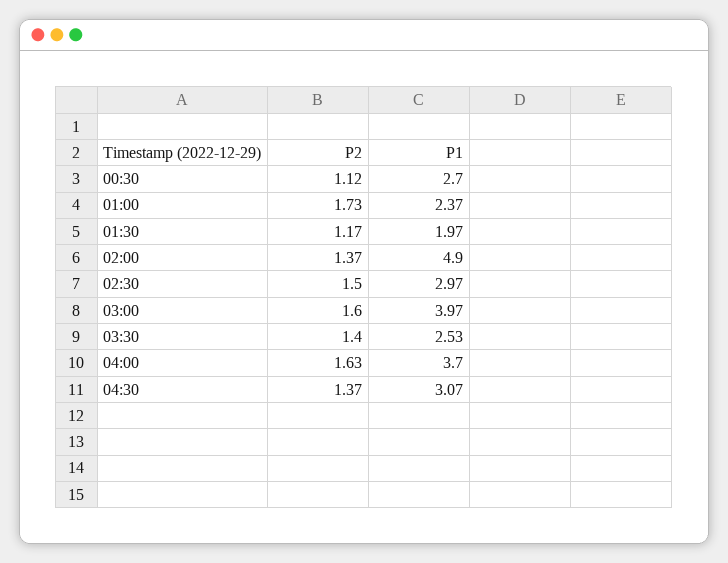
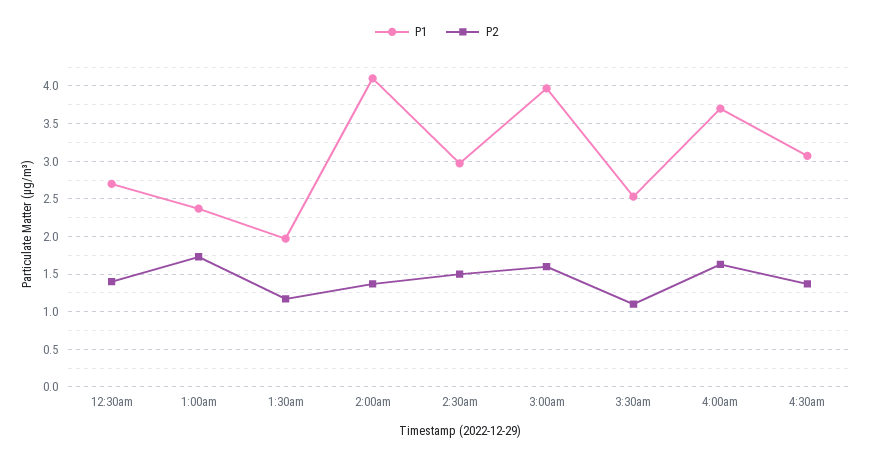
  {
    "P2": {
-     "00:30": 1.12,
+     "00:30": 1.4,
      "01:00": 1.73,
      "01:30": 1.17,
      "02:00": 1.37,
      "02:30": 1.5,
      "03:00": 1.6,
-     "03:30": 1.4,
+     "03:30": 1.1,
      "04:00": 1.63,
      "04:30": 1.37
    },
    "P1": {
      "00:30": 2.7,
      "01:00": 2.37,
      "01:30": 1.97,
-     "02:00": 4.9,
+     "02:00": 4.1,
      "02:30": 2.97,
      "03:00": 3.97,
      "03:30": 2.53,
      "04:00": 3.7,
      "04:30": 3.07
    }
  }

